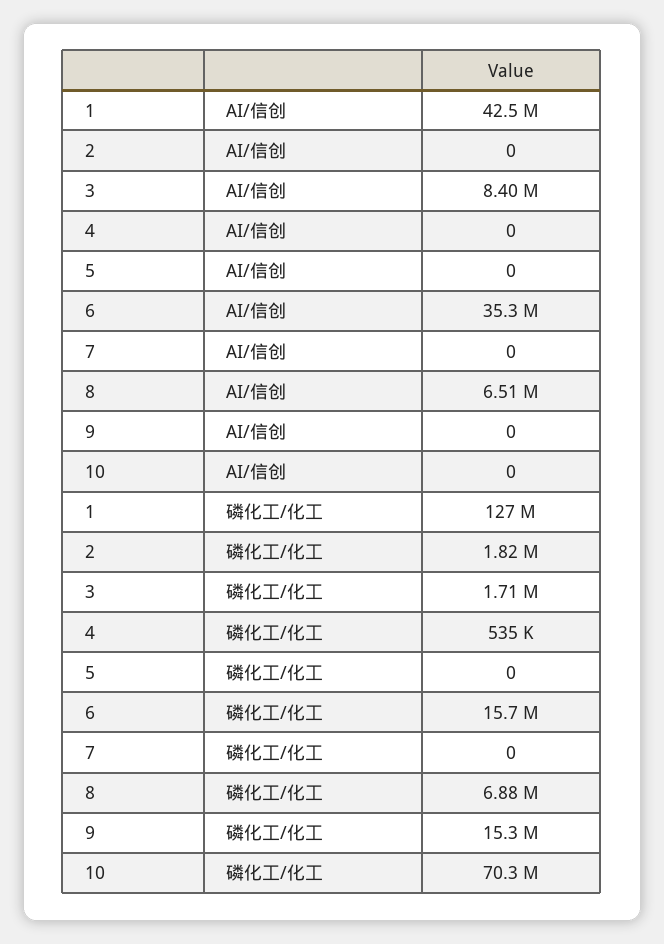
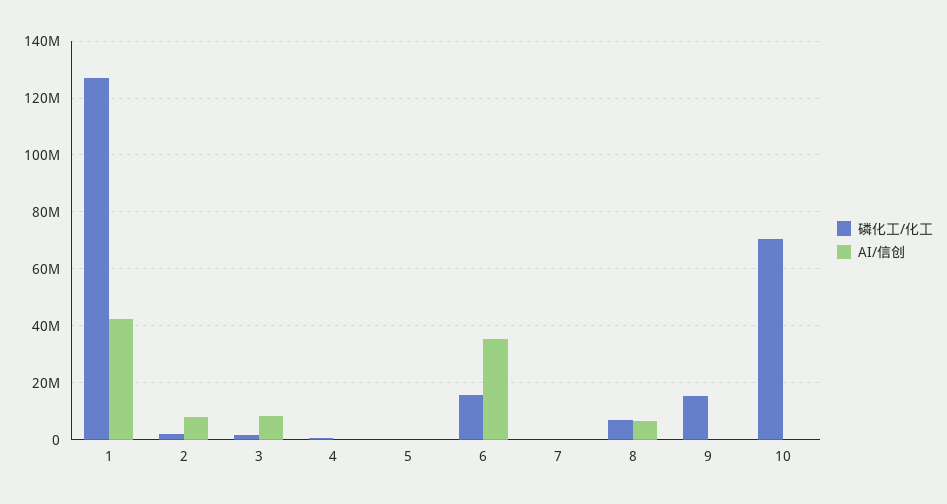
  {
    "AI/信创": {
      "1": 42500000,
-     "2": 0,
+     "2": 7500000,
      "3": 8400000,
      "4": 0,
      "5": 0,
      "6": 35300000,
      "7": 0,
      "8": 6510000,
      "9": 0,
      "10": 0
    },
    "磷化工/化工": {
      "1": 127000000,
      "2": 1820000,
      "3": 1710000,
      "4": 535000,
      "5": 0,
      "6": 15700000,
      "7": 0,
      "8": 6880000,
      "9": 15300000,
      "10": 70300000
    }
  }

